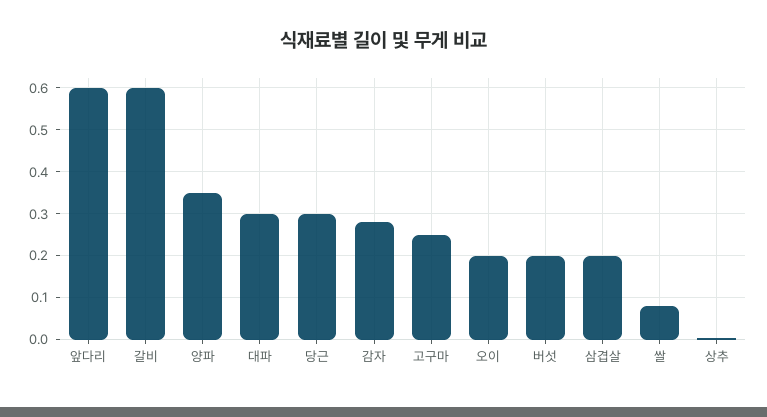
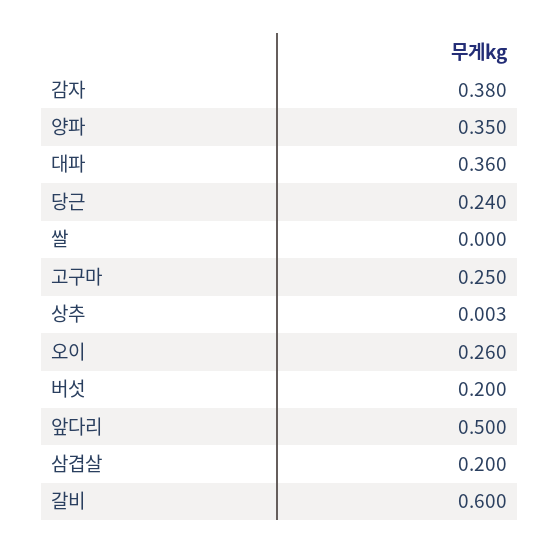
  {
-   "앞다리": 0.6,
+   "앞다리": 0.5,
    "갈비": 0.6,
    "양파": 0.35,
-   "대파": 0.3,
+   "대파": 0.36,
-   "당근": 0.3,
+   "당근": 0.24,
-   "감자": 0.28,
+   "감자": 0.38,
    "고구마": 0.25,
-   "오이": 0.2,
+   "오이": 0.26,
    "버섯": 0.2,
    "삼겹살": 0.2,
-   "쌀": 0.08,
+   "쌀": 0,
    "상추": 0.003
  }

